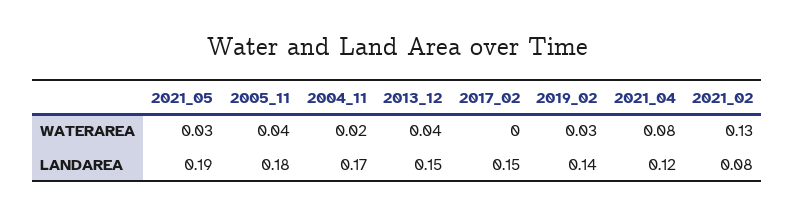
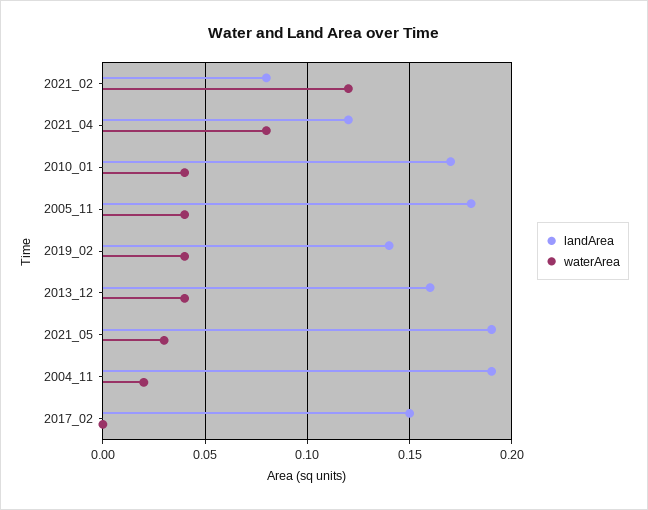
  {
    "WATERAREA": {
      "2021_05": 0.03,
      "2005_11": 0.04,
      "2004_11": 0.02,
      "2013_12": 0.04,
      "2017_02": 0,
-     "2019_02": 0.03,
+     "2019_02": 0.04,
      "2021_04": 0.08,
-     "2021_02": 0.13
+     "2021_02": 0.12,
+     "2010_01": 0.04
    },
    "LANDAREA": {
      "2021_05": 0.19,
      "2005_11": 0.18,
-     "2004_11": 0.17,
+     "2004_11": 0.19,
-     "2013_12": 0.15,
+     "2013_12": 0.16,
      "2017_02": 0.15,
      "2019_02": 0.14,
      "2021_04": 0.12,
-     "2021_02": 0.08
+     "2021_02": 0.08,
+     "2010_01": 0.17
    }
  }

